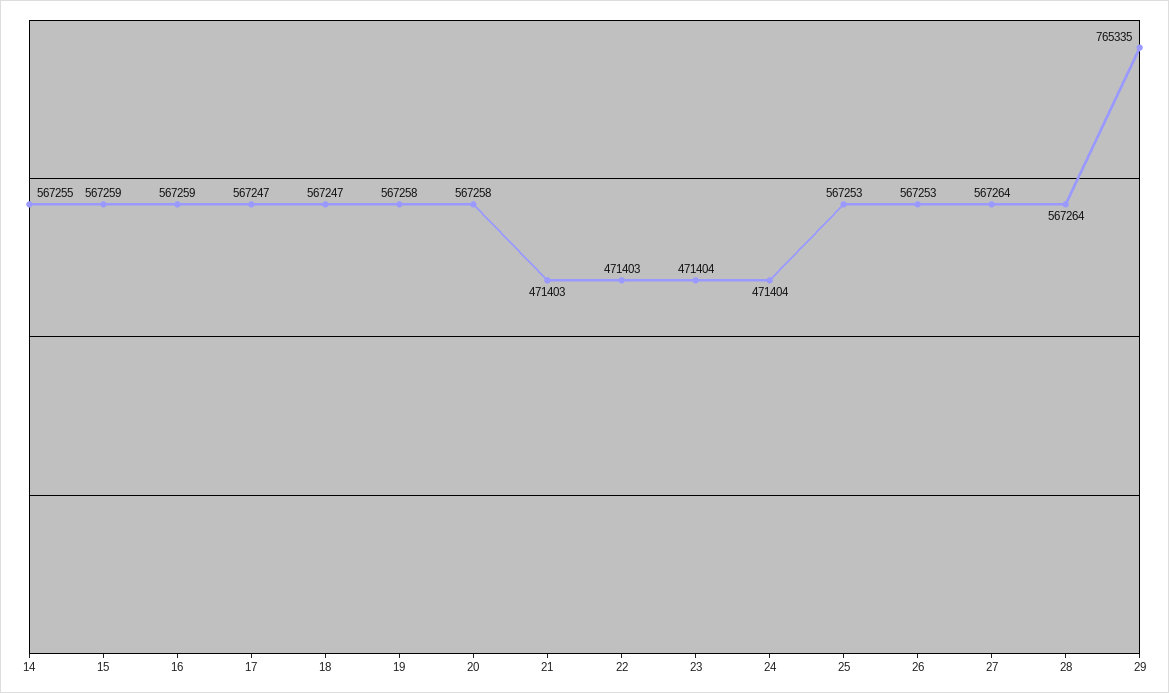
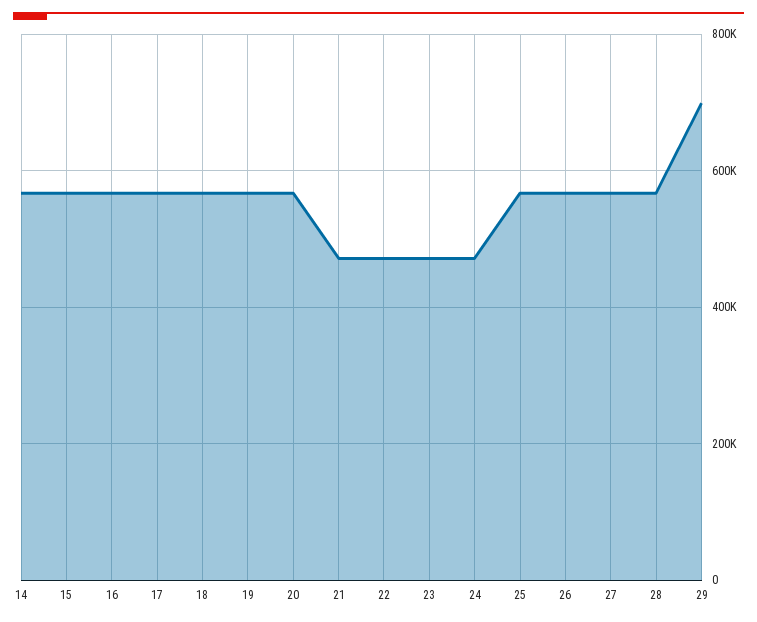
  {
    "14": 567255,
    "15": 567259,
    "16": 567259,
    "17": 567247,
    "18": 567247,
    "19": 567258,
    "20": 567258,
    "21": 471403,
    "22": 471403,
    "23": 471404,
    "24": 471404,
    "25": 567253,
    "26": 567253,
    "27": 567264,
    "28": 567264,
-   "29": 765335
+   "29": 700000
  }

